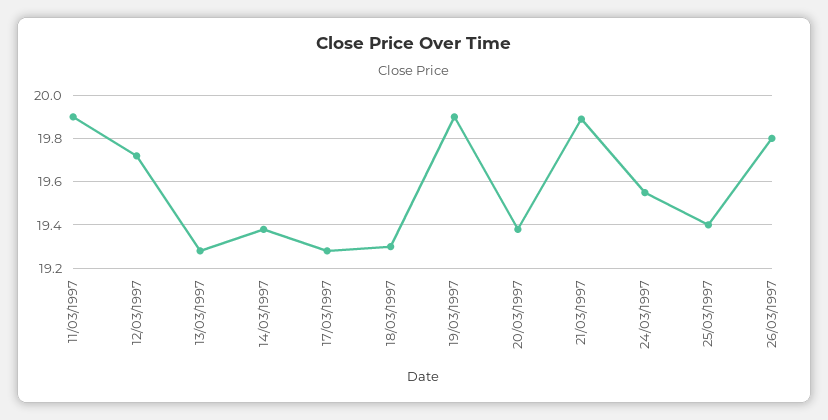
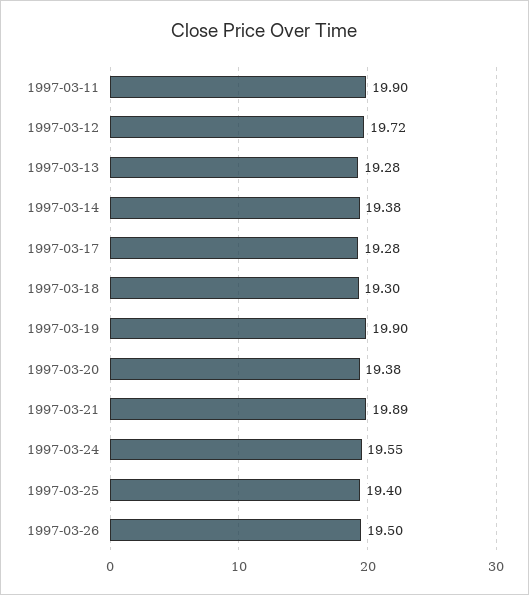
  {
    "11/03/1997": 19.9,
    "12/03/1997": 19.72,
    "13/03/1997": 19.28,
    "14/03/1997": 19.38,
    "17/03/1997": 19.28,
    "18/03/1997": 19.3,
    "19/03/1997": 19.9,
    "20/03/1997": 19.38,
    "21/03/1997": 19.89,
    "24/03/1997": 19.55,
    "25/03/1997": 19.4,
-   "26/03/1997": 19.8
+   "26/03/1997": 19.5
  }

